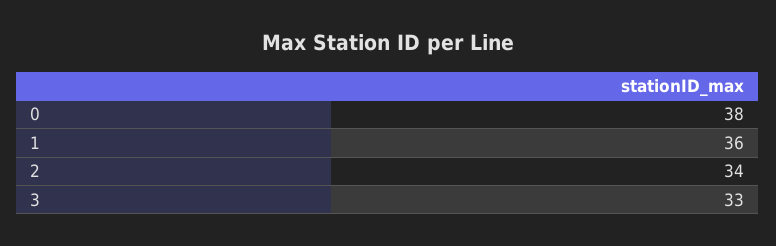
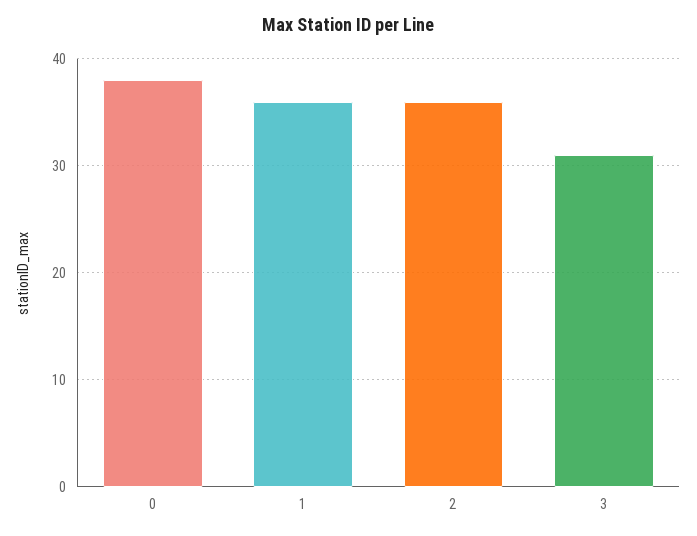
  {
    "0": 38,
    "1": 36,
-   "2": 34,
+   "2": 36,
-   "3": 33
+   "3": 31
  }

